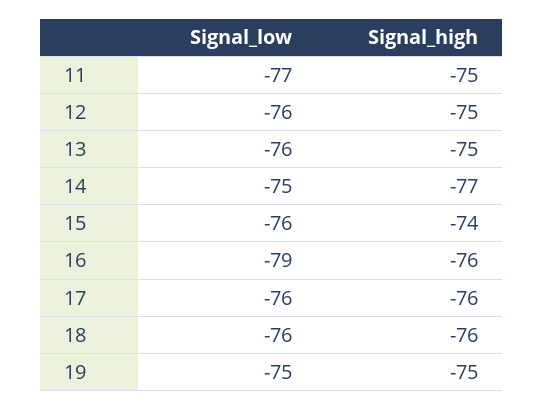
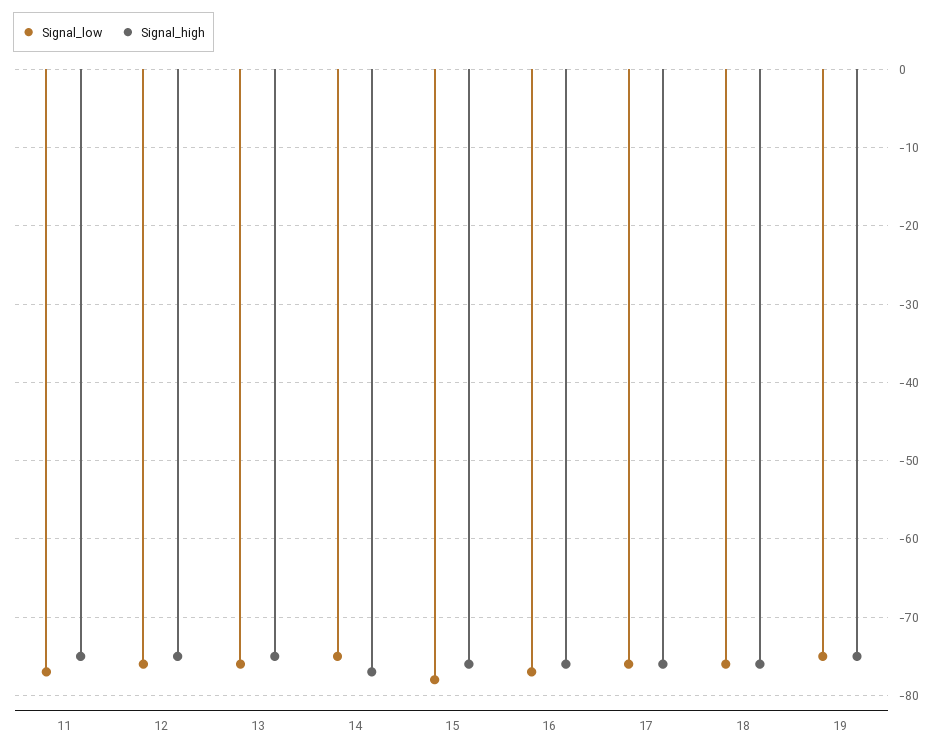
  {
    "Signal_low": {
      "11": -77,
      "12": -76,
      "13": -76,
      "14": -75,
-     "15": -76,
+     "15": -78,
-     "16": -79,
+     "16": -77,
      "17": -76,
      "18": -76,
      "19": -75
    },
    "Signal_high": {
      "11": -75,
      "12": -75,
      "13": -75,
      "14": -77,
-     "15": -74,
+     "15": -76,
      "16": -76,
      "17": -76,
      "18": -76,
      "19": -75
    }
  }

